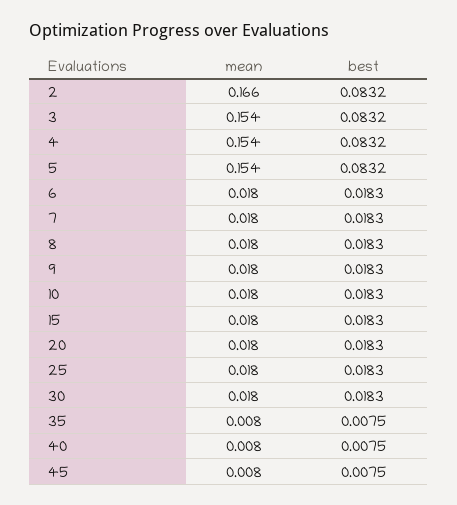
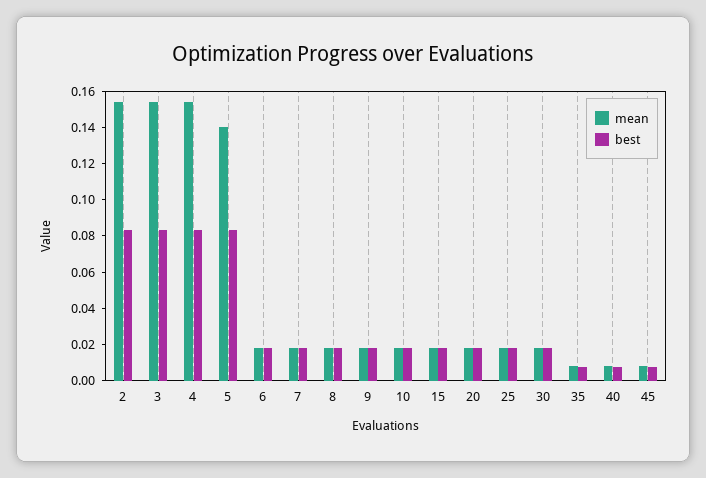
  {
    "mean": {
-     "2": 0.166,
+     "2": 0.155,
      "3": 0.154,
      "4": 0.154,
-     "5": 0.154,
+     "5": 0.14,
      "6": 0.018,
      "7": 0.018,
      "8": 0.018,
      "9": 0.018,
      "10": 0.018,
      "15": 0.018,
      "20": 0.018,
      "25": 0.018,
      "30": 0.018,
      "35": 0.008,
      "40": 0.008,
      "45": 0.008
    },
    "best": {
      "2": 0.0832,
      "3": 0.0832,
      "4": 0.0832,
      "5": 0.0832,
      "6": 0.0183,
      "7": 0.0183,
      "8": 0.0183,
      "9": 0.0183,
      "10": 0.0183,
      "15": 0.0183,
      "20": 0.0183,
      "25": 0.0183,
      "30": 0.0183,
      "35": 0.0075,
      "40": 0.0075,
      "45": 0.0075
    }
  }

